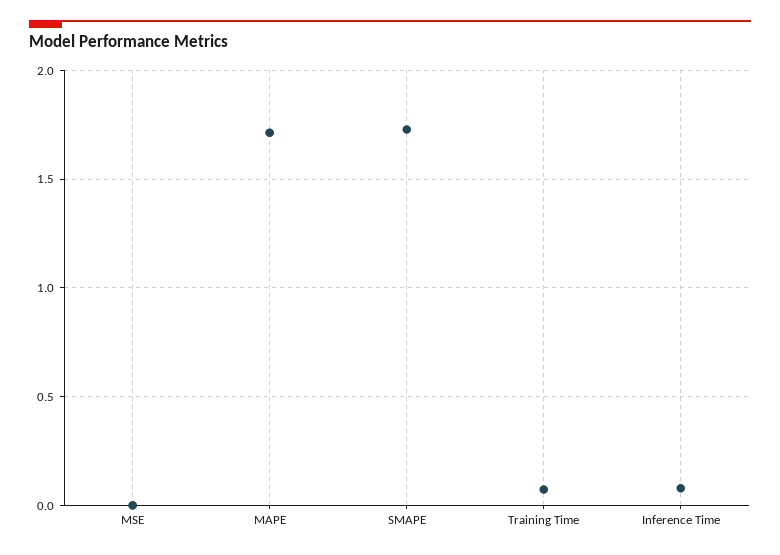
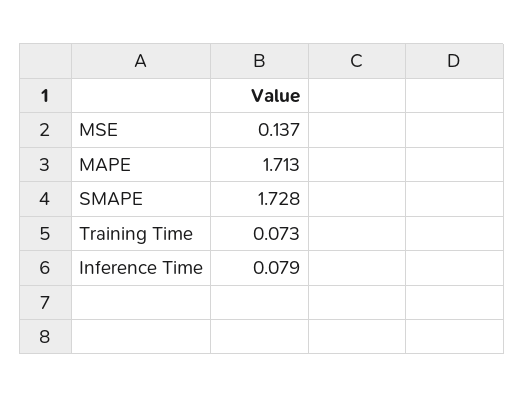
  {
-   "MSE": 0,
+   "MSE": 0.137,
    "MAPE": 1.713,
    "SMAPE": 1.728,
    "Training Time": 0.073,
    "Inference Time": 0.079
  }

